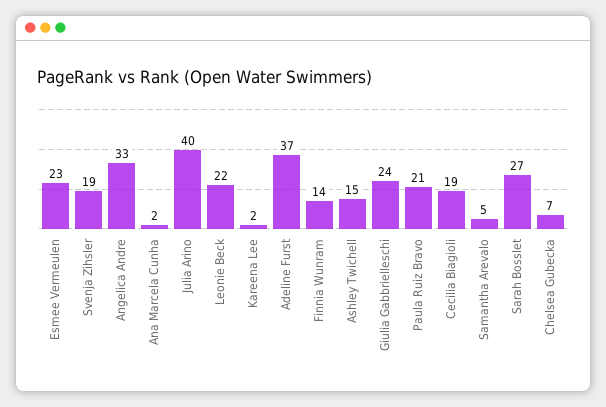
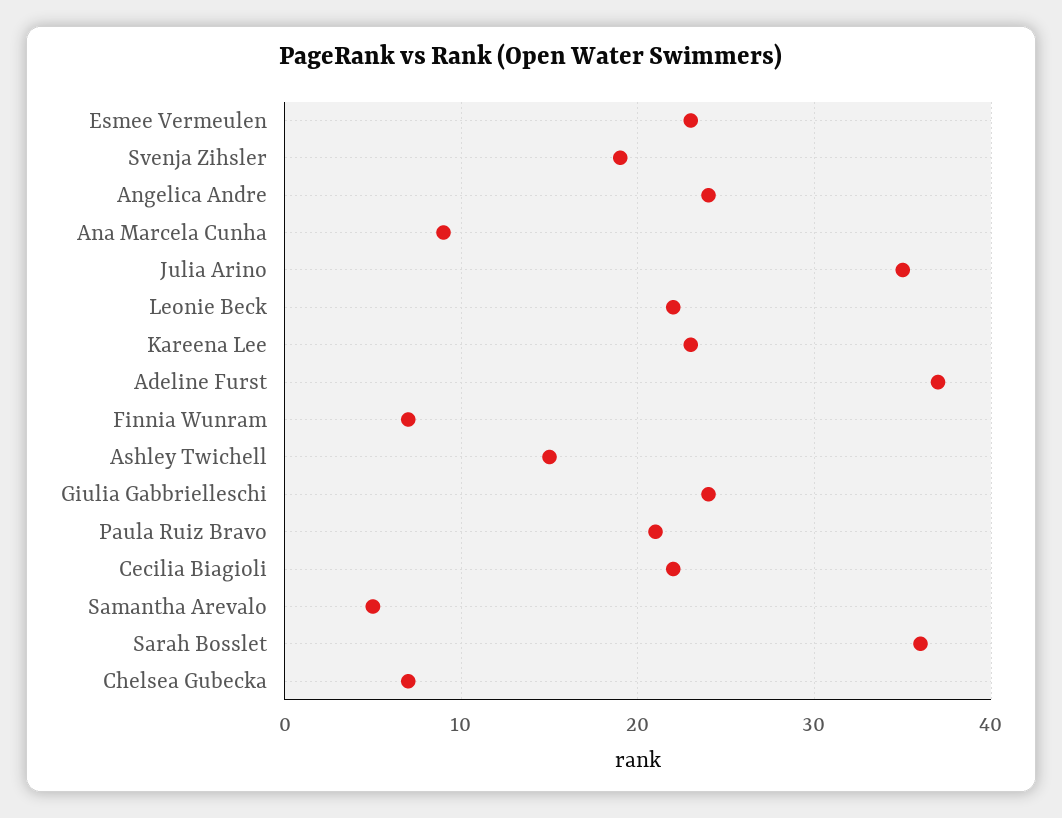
  {
    "Esmee Vermeulen": 23,
    "Svenja Zihsler": 19,
-   "Angelica Andre": 33,
+   "Angelica Andre": 24,
-   "Ana Marcela Cunha": 2,
+   "Ana Marcela Cunha": 9,
-   "Julia Arino": 40,
+   "Julia Arino": 35,
    "Leonie Beck": 22,
-   "Kareena Lee": 2,
+   "Kareena Lee": 23,
    "Adeline Furst": 37,
-   "Finnia Wunram": 14,
+   "Finnia Wunram": 7,
    "Ashley Twichell": 15,
    "Giulia Gabbrielleschi": 24,
    "Paula Ruiz Bravo": 21,
-   "Cecilia Biagioli": 19,
+   "Cecilia Biagioli": 22,
    "Samantha Arevalo": 5,
-   "Sarah Bosslet": 27,
+   "Sarah Bosslet": 36,
    "Chelsea Gubecka": 7
  }

